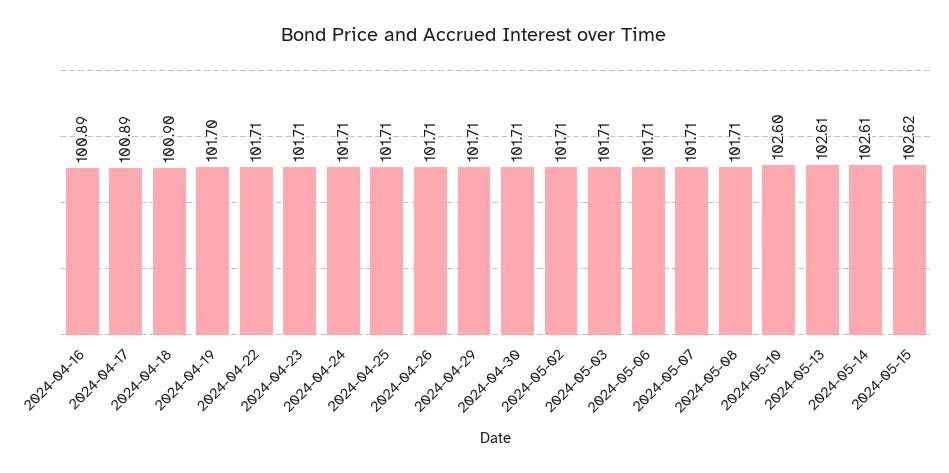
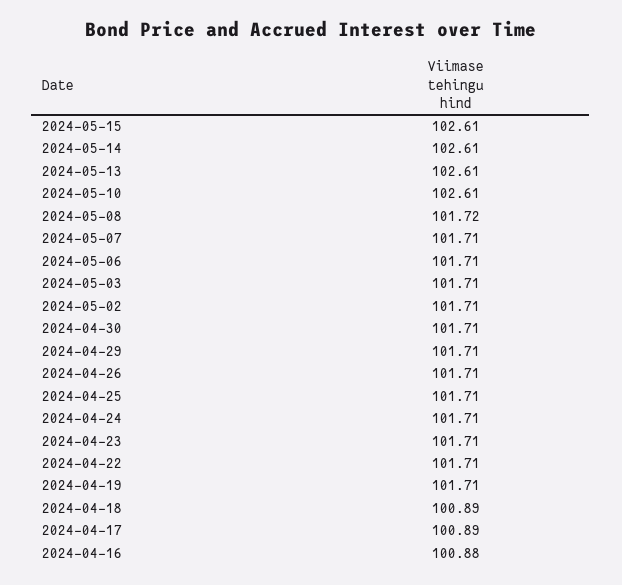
  {
-   "2024-04-16": 100.89,
+   "2024-04-16": 100.88,
    "2024-04-17": 100.89,
-   "2024-04-18": 100.9,
+   "2024-04-18": 100.89,
-   "2024-04-19": 101.7,
+   "2024-04-19": 101.71,
    "2024-04-22": 101.71,
    "2024-04-23": 101.71,
    "2024-04-24": 101.71,
    "2024-04-25": 101.71,
    "2024-04-26": 101.71,
    "2024-04-29": 101.71,
    "2024-04-30": 101.71,
    "2024-05-02": 101.71,
    "2024-05-03": 101.71,
    "2024-05-06": 101.71,
    "2024-05-07": 101.71,
-   "2024-05-08": 101.71,
+   "2024-05-08": 101.72,
-   "2024-05-10": 102.6,
+   "2024-05-10": 102.61,
    "2024-05-13": 102.61,
    "2024-05-14": 102.61,
-   "2024-05-15": 102.62
+   "2024-05-15": 102.61
  }

